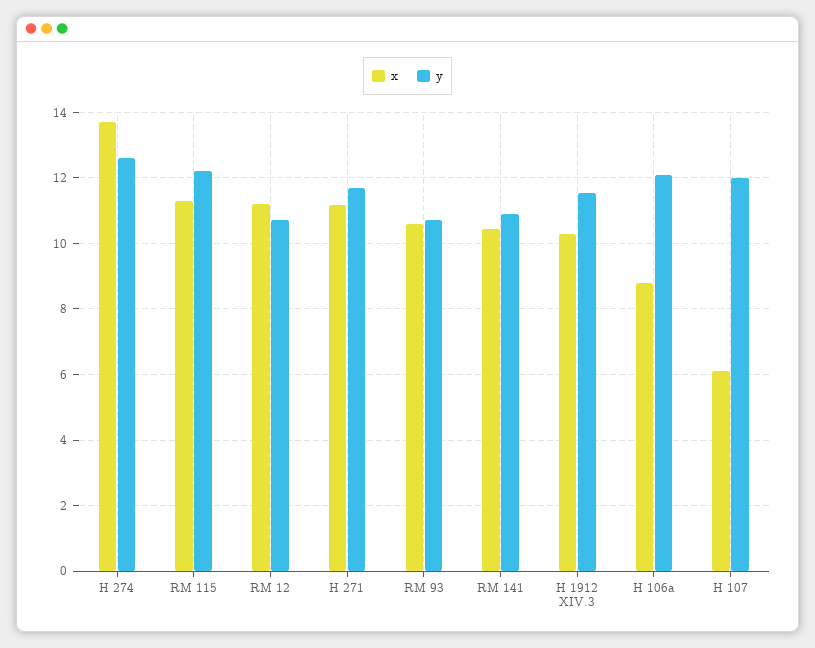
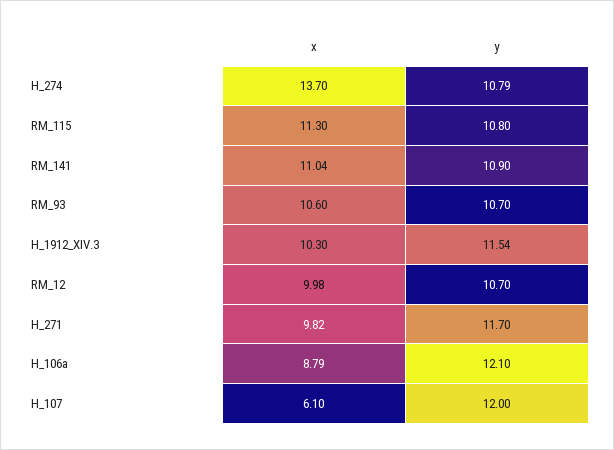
  {
    "x": {
      "H 274": 13.7,
      "RM 115": 11.3,
-     "RM 12": 11.2,
+     "RM 12": 9.98,
-     "H 271": 11.2,
+     "H 271": 9.82,
      "RM 93": 10.6,
-     "RM 141": 10.4,
+     "RM 141": 11.04,
      "H 1912 XIV.3": 10.3,
      "H 106a": 8.79,
      "H 107": 6.1
    },
    "y": {
-     "H 274": 12.6,
+     "H 274": 10.79,
-     "RM 115": 12.2,
+     "RM 115": 10.8,
      "RM 12": 10.7,
      "H 271": 11.7,
      "RM 93": 10.7,
      "RM 141": 10.9,
      "H 1912 XIV.3": 11.54,
      "H 106a": 12.1,
      "H 107": 12
    }
  }

